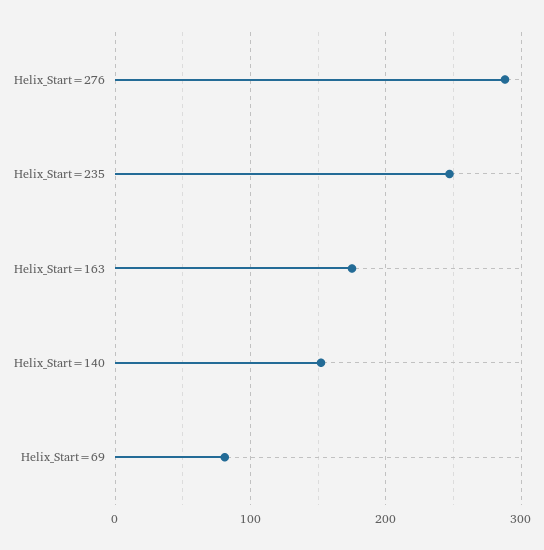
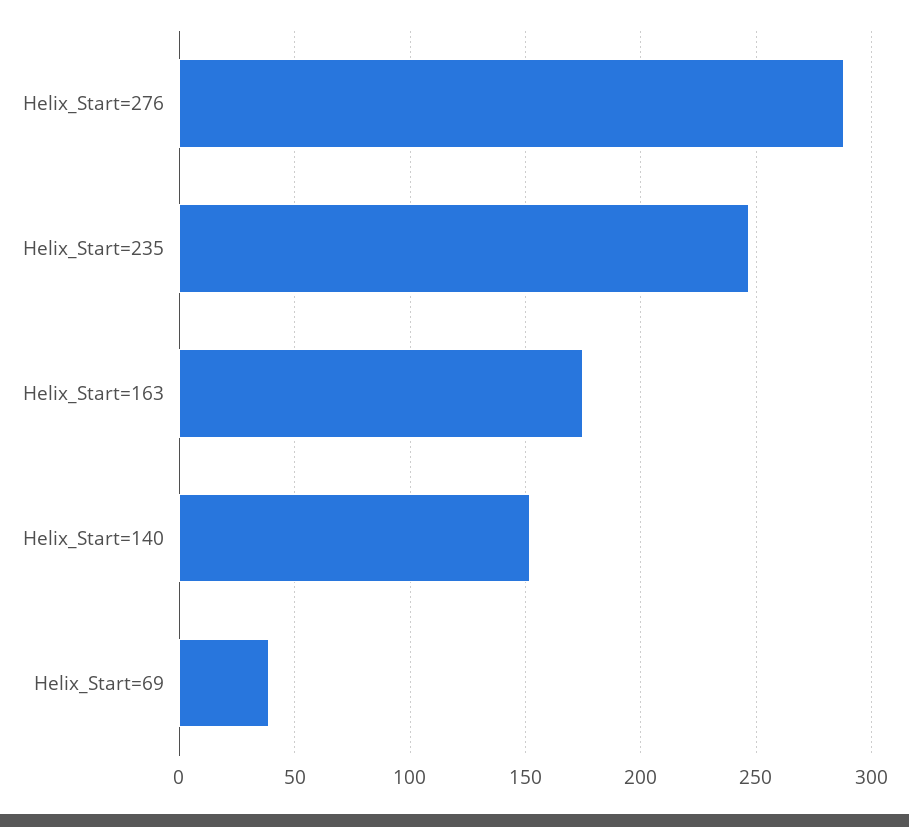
  {
    "Helix_Start=276": 290,
    "Helix_Start=235": 245,
    "Helix_Start=163": 175,
    "Helix_Start=140": 150,
-   "Helix_Start=69": 80
+   "Helix_Start=69": 40
  }

